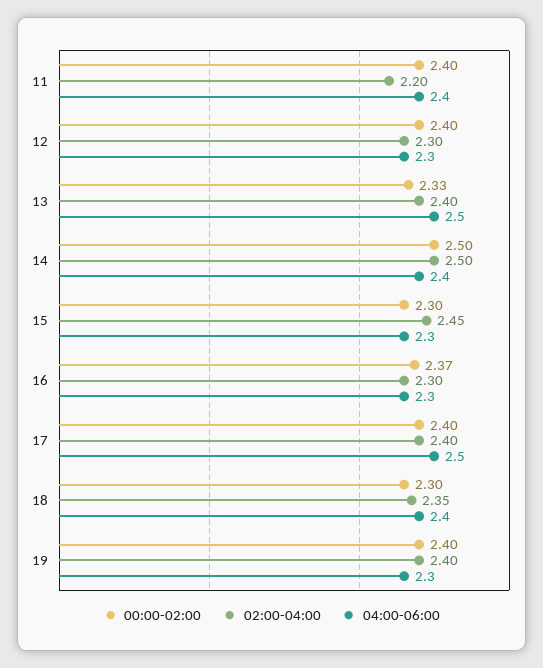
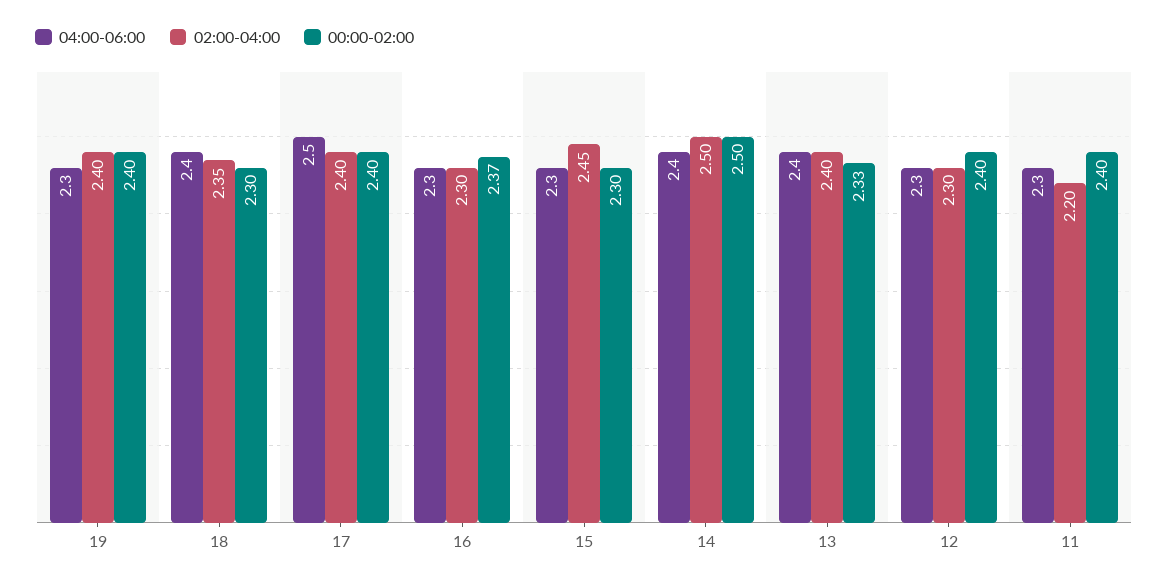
  {
    "00:00-02:00": {
      "11": 2.4,
      "12": 2.4,
      "13": 2.33,
      "14": 2.5,
      "15": 2.3,
      "16": 2.37,
      "17": 2.4,
      "18": 2.3,
      "19": 2.4
    },
    "02:00-04:00": {
      "11": 2.2,
      "12": 2.3,
      "13": 2.4,
      "14": 2.5,
      "15": 2.45,
      "16": 2.3,
      "17": 2.4,
      "18": 2.35,
      "19": 2.4
    },
    "04:00-06:00": {
-     "11": 2.4,
+     "11": 2.3,
      "12": 2.3,
-     "13": 2.5,
+     "13": 2.4,
      "14": 2.4,
      "15": 2.3,
      "16": 2.3,
      "17": 2.5,
      "18": 2.4,
      "19": 2.3
    }
  }

